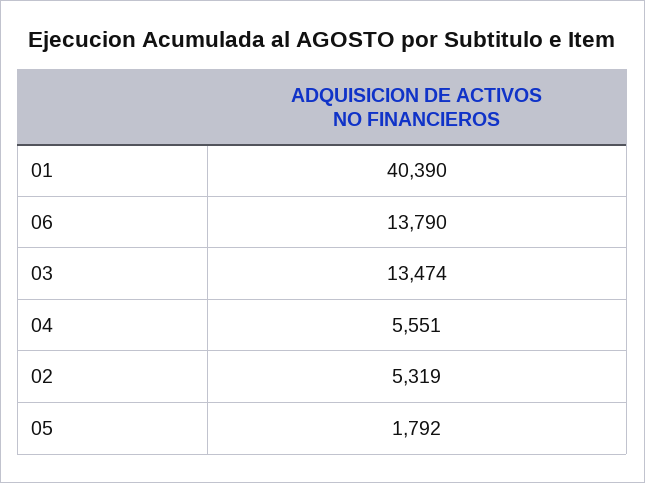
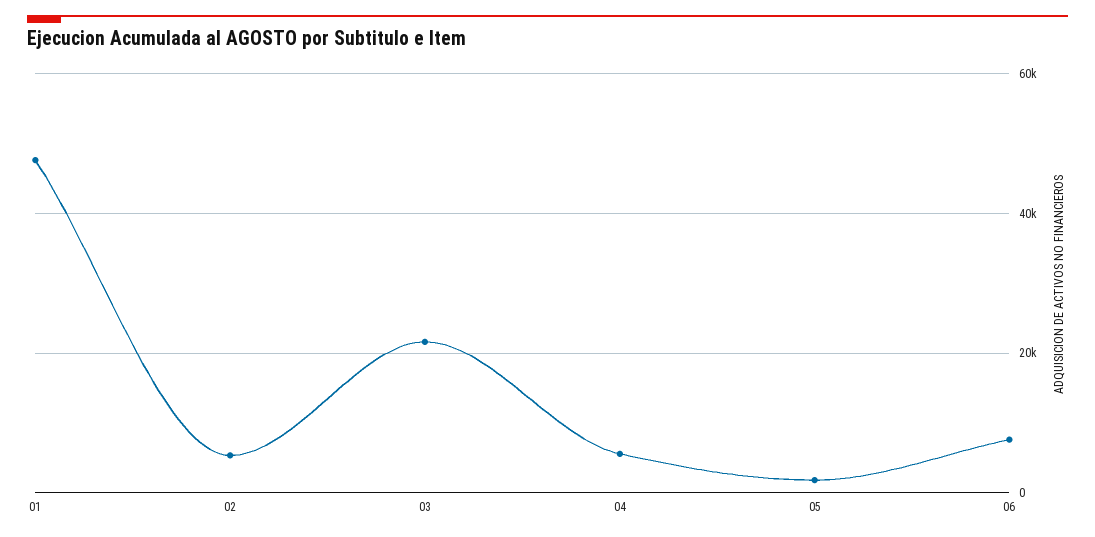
  {
-   "01": 40390,
+   "01": 48000,
-   "06": 13790,
+   "06": 8000,
-   "03": 13474,
+   "03": 22000,
    "04": 5551,
    "02": 5319,
    "05": 1792
  }

